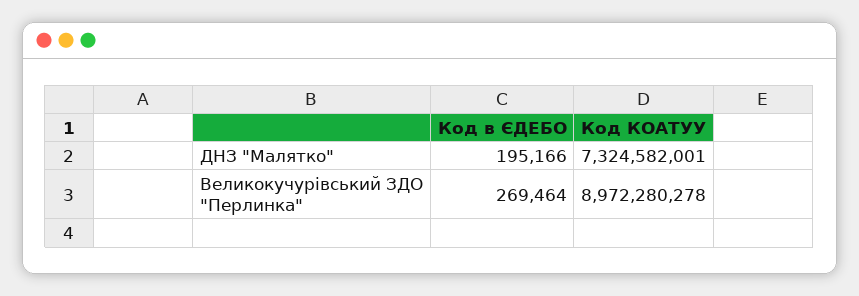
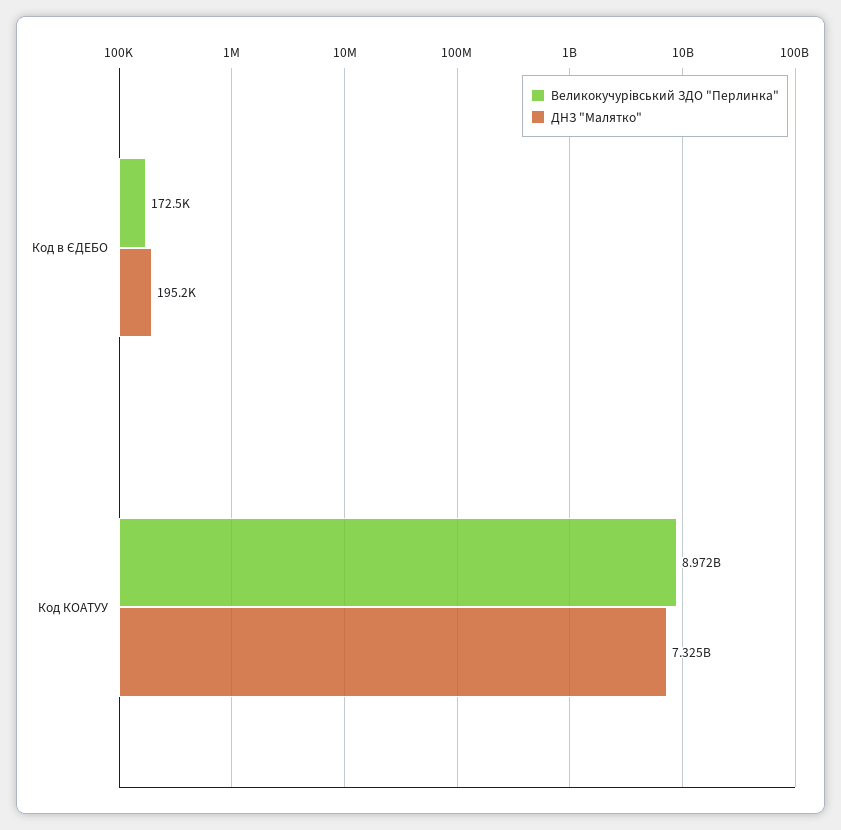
  {
    "ДНЗ \"Малятко\"": {
      "Код в ЄДЕБО": 195166,
      "Код КОАТУУ": 7324582001
    },
    "Великокучурівський ЗДО \"Перлинка\"": {
-     "Код в ЄДЕБО": 269464,
+     "Код в ЄДЕБО": 172500,
      "Код КОАТУУ": 8972280278
    }
  }

